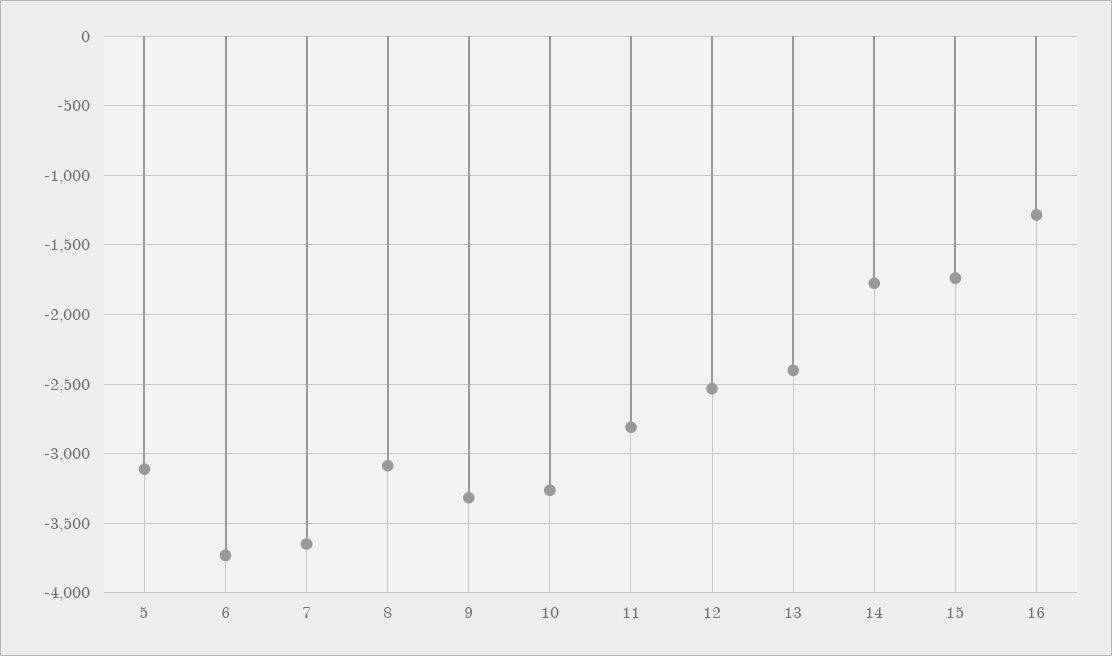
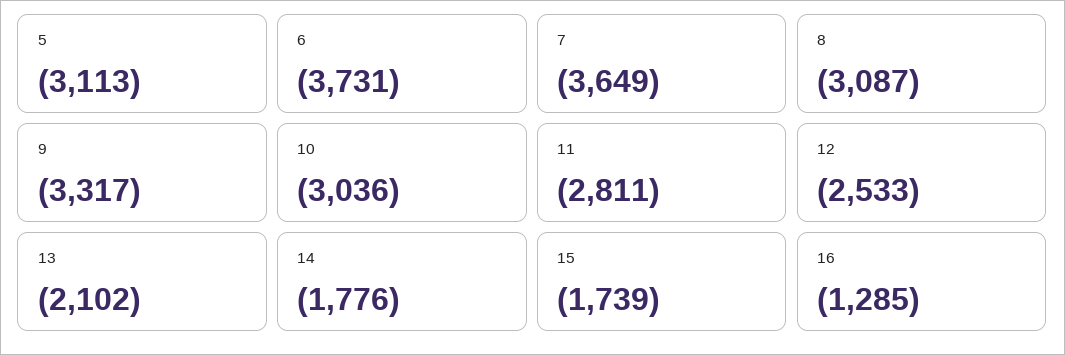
  {
    "5": -3113,
    "6": -3731,
    "7": -3649,
    "8": -3087,
    "9": -3317,
-   "10": -3250,
+   "10": -3036,
    "11": -2811,
    "12": -2533,
-   "13": -2400,
+   "13": -2102,
    "14": -1776,
    "15": -1739,
    "16": -1285
  }

